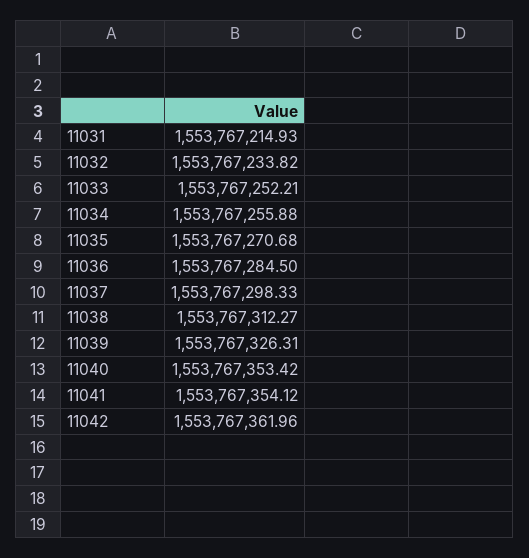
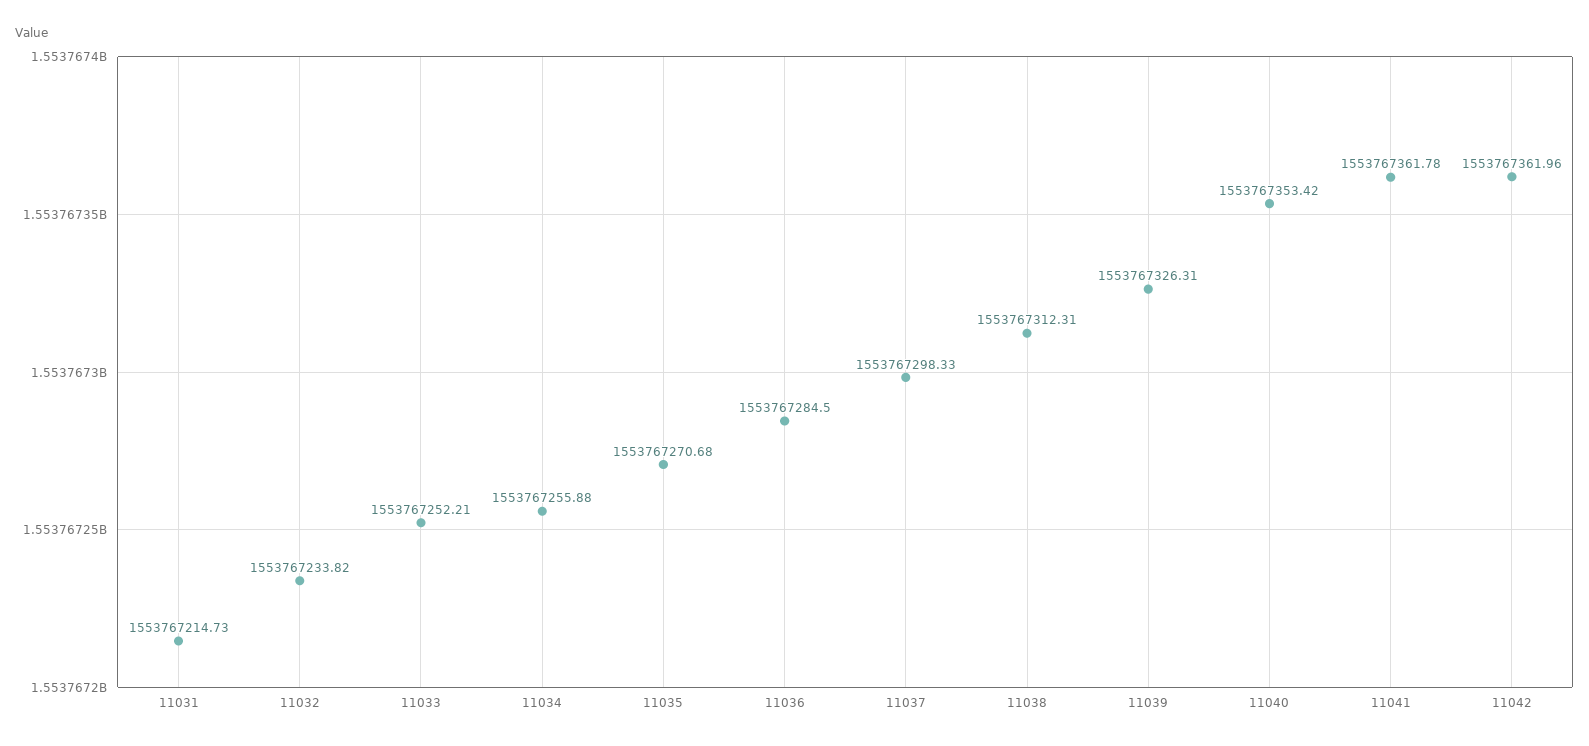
  {
-   "11031": 1553767214.93,
+   "11031": 1553767214.73,
    "11032": 1553767233.82,
    "11033": 1553767252.21,
    "11034": 1553767255.88,
    "11035": 1553767270.68,
    "11036": 1553767284.5,
    "11037": 1553767298.33,
-   "11038": 1553767312.27,
+   "11038": 1553767312.31,
    "11039": 1553767326.31,
    "11040": 1553767353.42,
-   "11041": 1553767354.12,
+   "11041": 1553767361.78,
    "11042": 1553767361.96
  }

